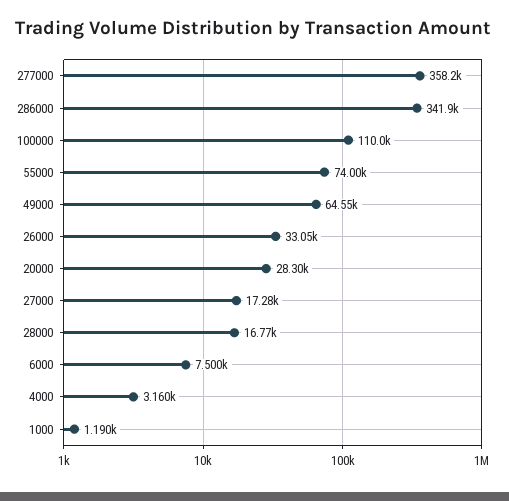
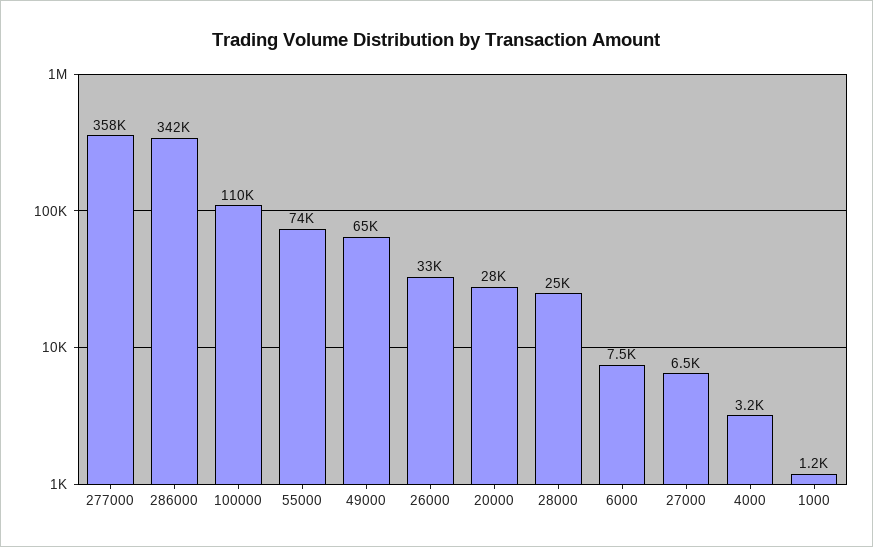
  {
    "277000": 358200,
    "286000": 341900,
    "100000": 110000,
    "55000": 74000,
    "49000": 64550,
    "26000": 33050,
    "20000": 28300,
-   "27000": 17280,
+   "27000": 6500,
-   "28000": 16770,
+   "28000": 25000,
    "6000": 7500,
    "4000": 3160,
    "1000": 1190
  }

